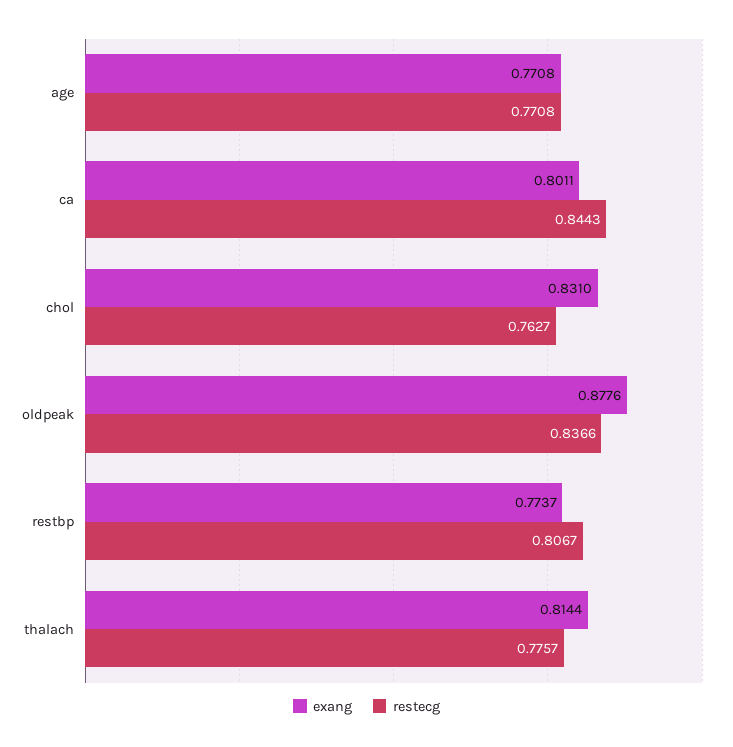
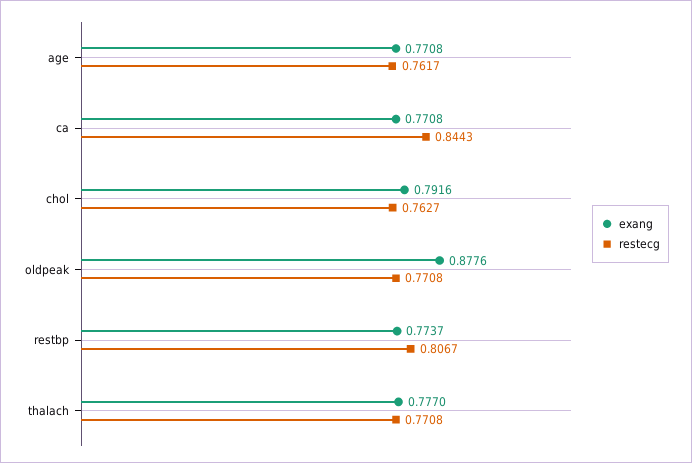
  {
    "exang": {
      "age": 0.7708,
-     "ca": 0.8011,
+     "ca": 0.7708,
-     "chol": 0.831,
+     "chol": 0.7916,
      "oldpeak": 0.8776,
      "restbp": 0.7737,
-     "thalach": 0.8144
+     "thalach": 0.777
    },
    "restecg": {
-     "age": 0.7708,
+     "age": 0.7617,
      "ca": 0.8443,
      "chol": 0.7627,
-     "oldpeak": 0.8366,
+     "oldpeak": 0.7708,
      "restbp": 0.8067,
-     "thalach": 0.7757
+     "thalach": 0.7708
    }
  }

